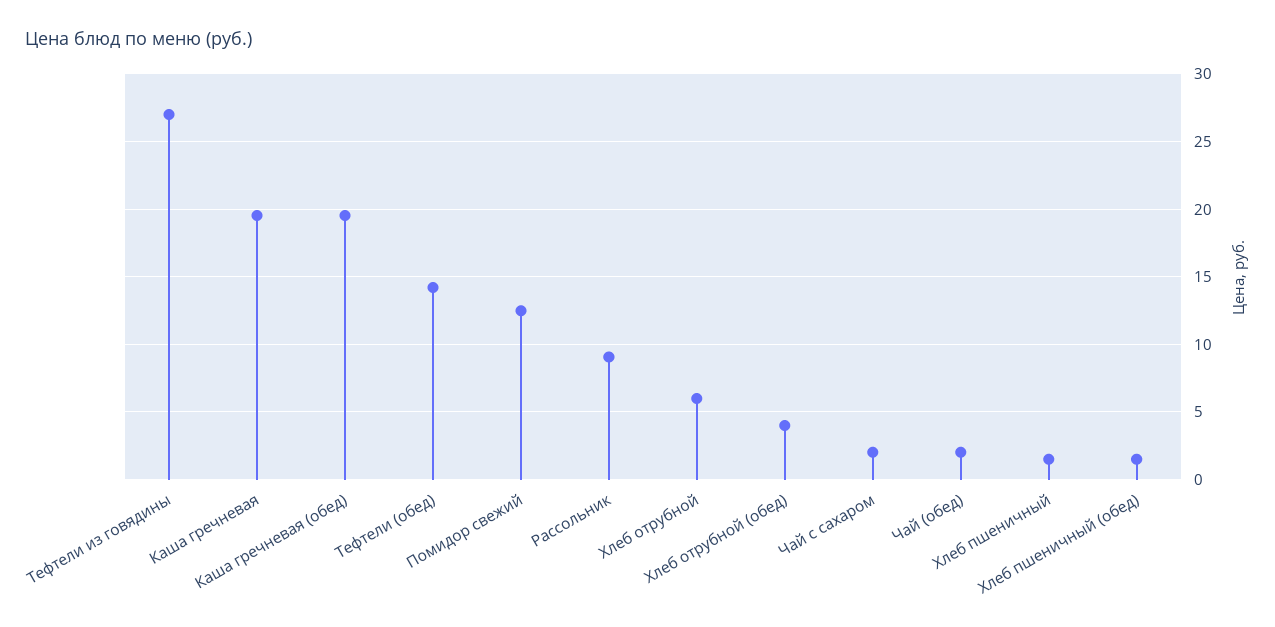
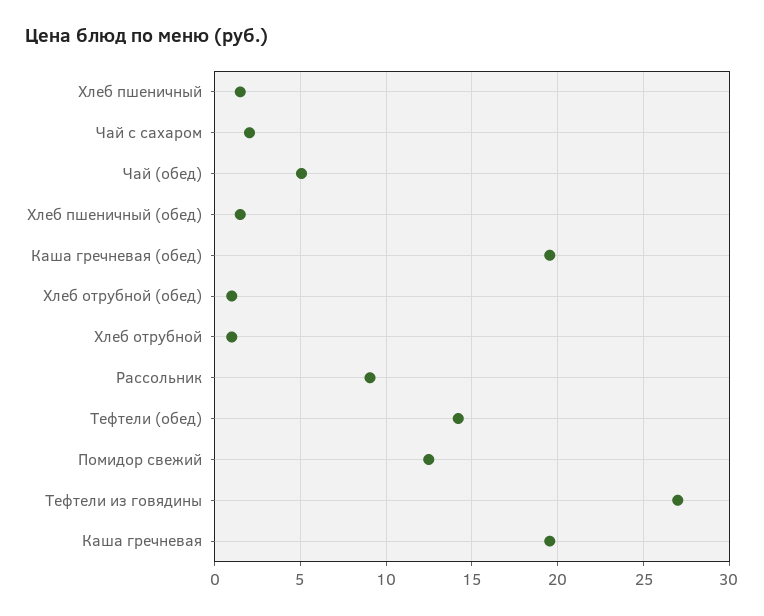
  {
    "Тефтели из говядины": 27,
    "Каша гречневая": 19.5,
    "Каша гречневая (обед)": 19.5,
    "Тефтели (обед)": 14,
    "Помидор свежий": 12.5,
    "Рассольник": 9,
-   "Хлеб отрубной": 6,
+   "Хлеб отрубной": 1,
-   "Хлеб отрубной (обед)": 4,
+   "Хлеб отрубной (обед)": 1,
    "Чай с сахаром": 2,
-   "Чай (обед)": 2,
+   "Чай (обед)": 5,
    "Хлеб пшеничный": 1.5,
    "Хлеб пшеничный (обед)": 1.5
  }

